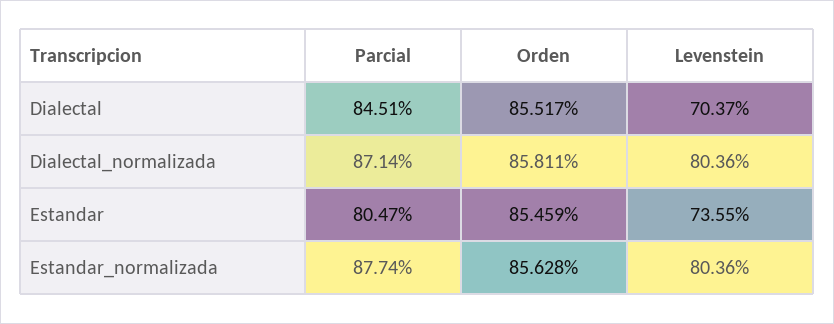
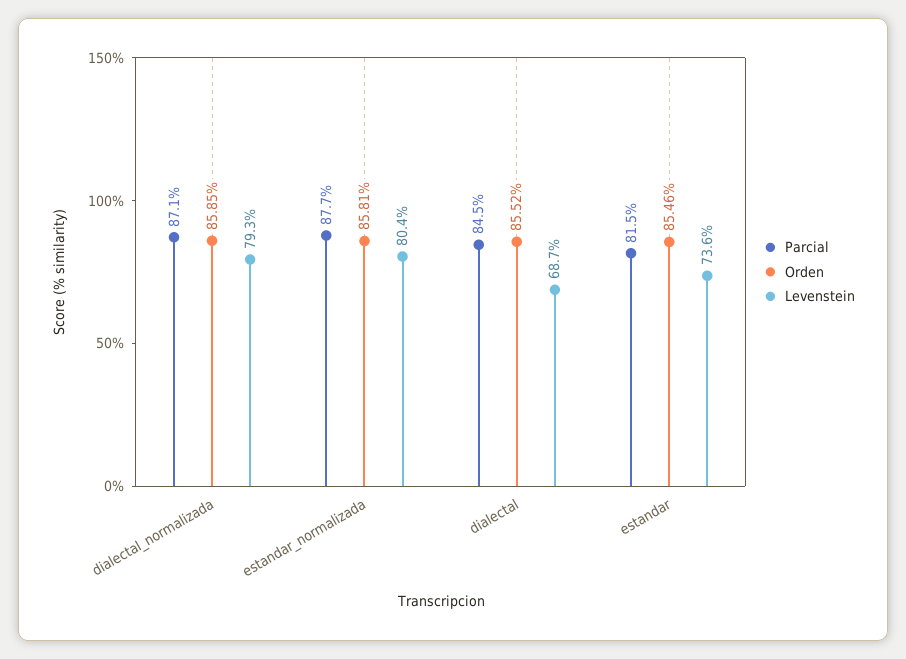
  {
    "Parcial": {
      "Dialectal": 84.51,
      "Dialectal_normalizada": 87.14,
-     "Estandar": 80.47,
+     "Estandar": 81.5,
      "Estandar_normalizada": 87.74
    },
    "Orden": {
      "Dialectal": 85.517,
-     "Dialectal_normalizada": 85.811,
+     "Dialectal_normalizada": 85.85,
      "Estandar": 85.459,
-     "Estandar_normalizada": 85.628
+     "Estandar_normalizada": 85.81
    },
    "Levenstein": {
-     "Dialectal": 70.37,
+     "Dialectal": 68.7,
-     "Dialectal_normalizada": 80.36,
+     "Dialectal_normalizada": 79.3,
      "Estandar": 73.55,
      "Estandar_normalizada": 80.36
    }
  }

